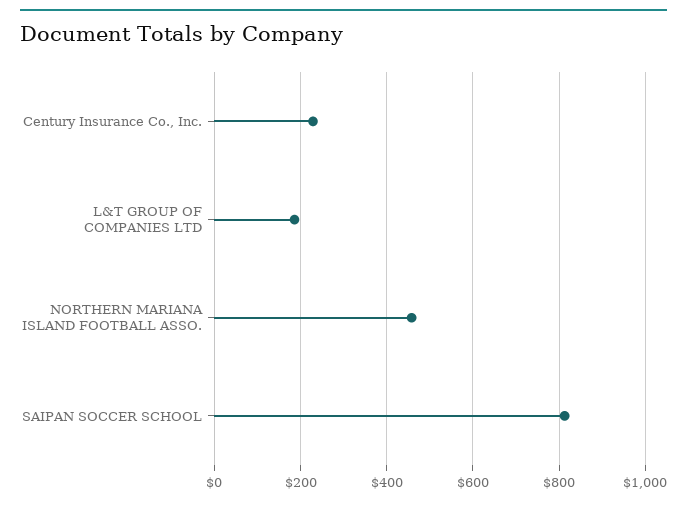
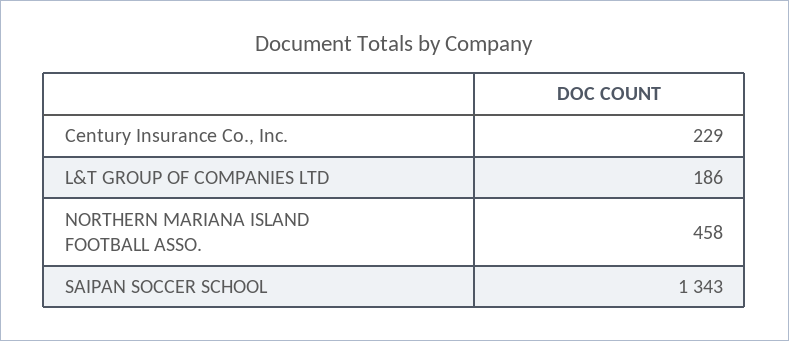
  {
    "Century Insurance Co., Inc.": 229,
    "L&T GROUP OF COMPANIES LTD": 186,
    "NORTHERN MARIANA ISLAND FOOTBALL ASSO.": 458,
-   "SAIPAN SOCCER SCHOOL": 820
+   "SAIPAN SOCCER SCHOOL": 1343
  }

